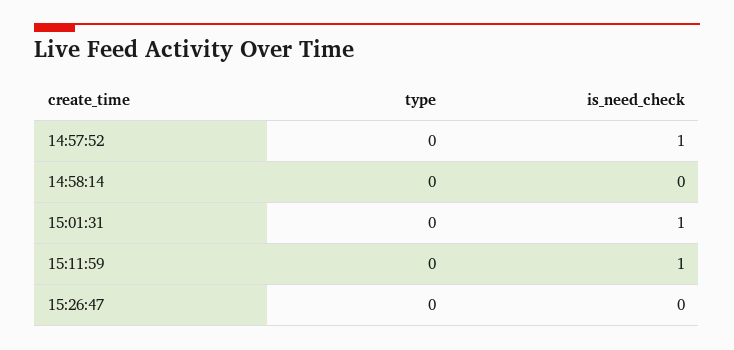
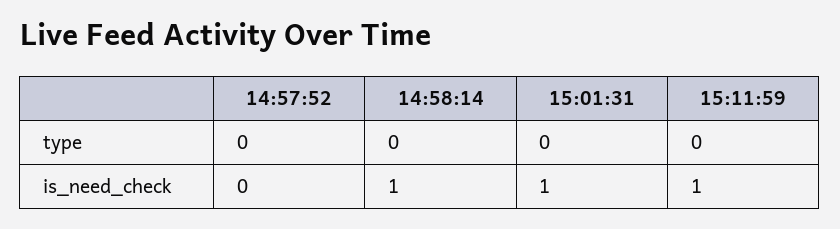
  {
    "type": {
      "14:57:52": 0,
      "14:58:14": 0,
      "15:01:31": 0,
-     "15:11:59": 0,
+     "15:11:59": 0
-     "15:26:47": 0
    },
    "is_need_check": {
-     "14:57:52": 1,
+     "14:57:52": 0,
-     "14:58:14": 0,
+     "14:58:14": 1,
      "15:01:31": 1,
-     "15:11:59": 1,
+     "15:11:59": 1
-     "15:26:47": 0
    }
  }

